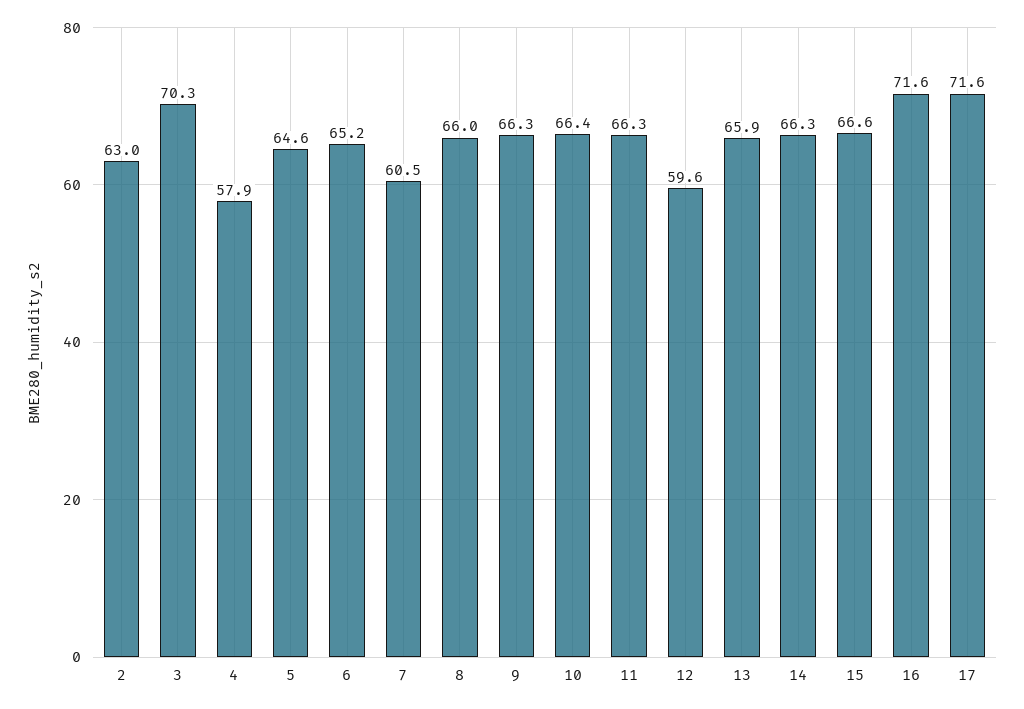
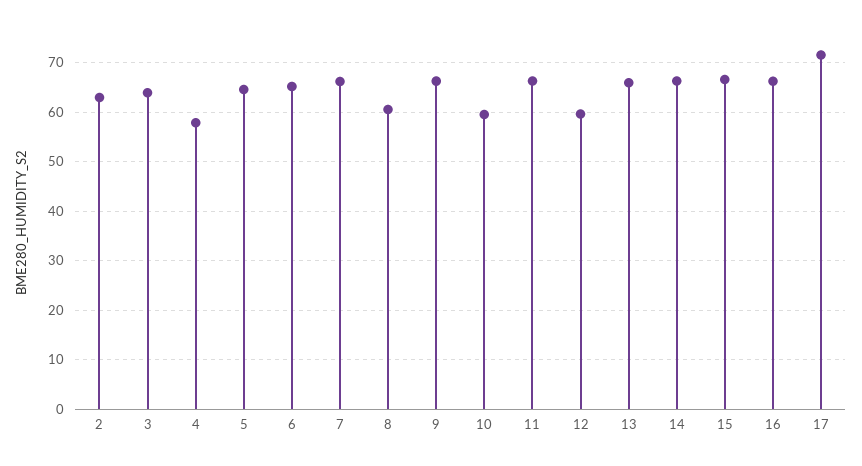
  {
    "2": 63,
-   "3": 70.3,
+   "3": 64,
    "4": 57.9,
    "5": 64.6,
    "6": 65.2,
-   "7": 60.5,
+   "7": 66,
-   "8": 66,
+   "8": 60,
    "9": 66.3,
-   "10": 66.4,
+   "10": 60,
    "11": 66.3,
    "12": 59.6,
    "13": 65.9,
    "14": 66.3,
    "15": 66.6,
-   "16": 71.6,
+   "16": 66,
    "17": 71.6
  }

